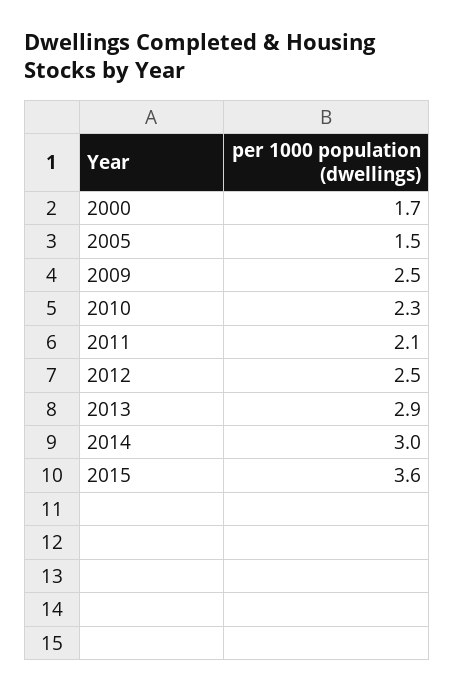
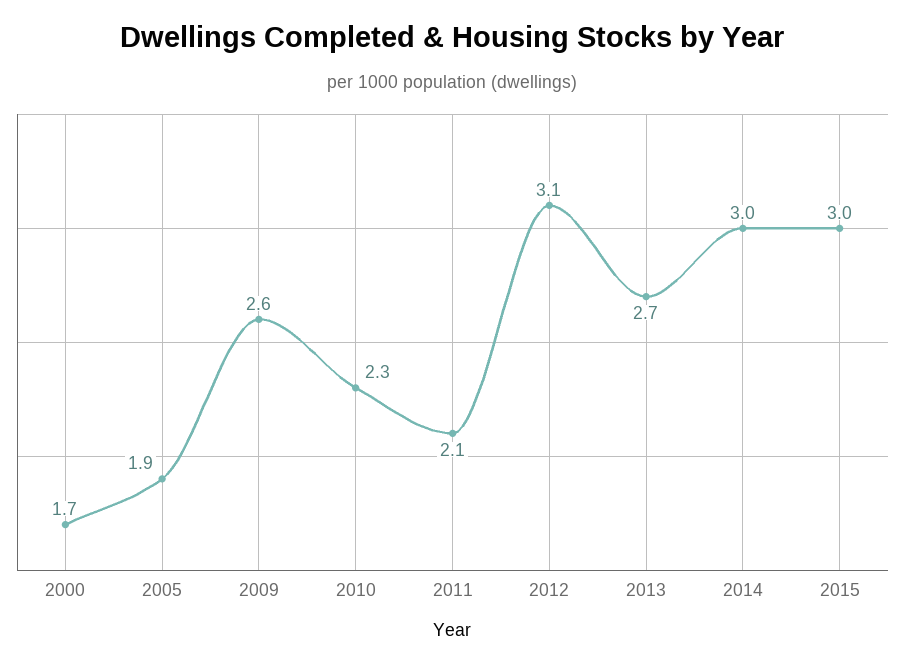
  {
    "2000": 1.7,
-   "2005": 1.5,
+   "2005": 1.9,
-   "2009": 2.5,
+   "2009": 2.6,
    "2010": 2.3,
    "2011": 2.1,
-   "2012": 2.5,
+   "2012": 3.1,
-   "2013": 2.9,
+   "2013": 2.7,
    "2014": 3,
-   "2015": 3.6
+   "2015": 3
  }

